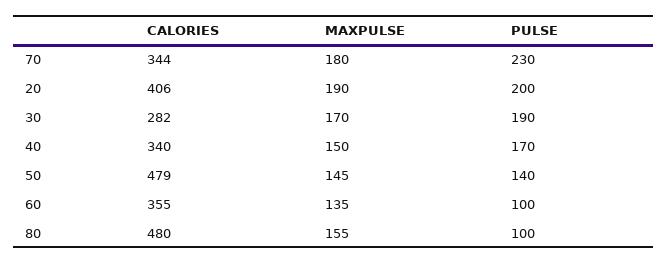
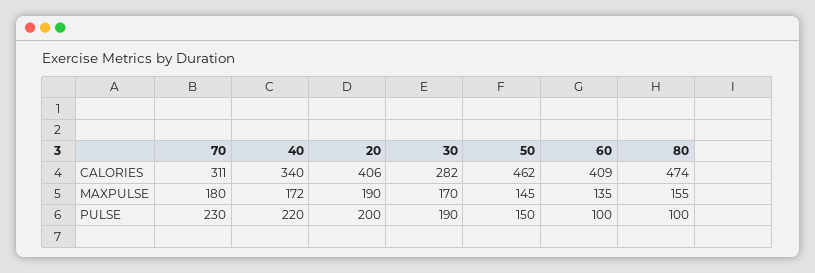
  {
    "CALORIES": {
-     "70": 344,
+     "70": 311,
      "20": 406,
      "30": 282,
      "40": 340,
-     "50": 479,
+     "50": 462,
-     "60": 355,
+     "60": 409,
-     "80": 480
+     "80": 474
    },
    "MAXPULSE": {
      "70": 180,
      "20": 190,
      "30": 170,
-     "40": 150,
+     "40": 172,
      "50": 145,
      "60": 135,
      "80": 155
    },
    "PULSE": {
      "70": 230,
      "20": 200,
      "30": 190,
-     "40": 170,
+     "40": 220,
-     "50": 140,
+     "50": 150,
      "60": 100,
      "80": 100
    }
  }

